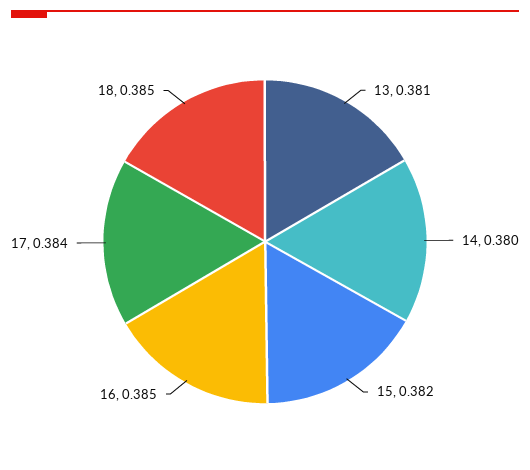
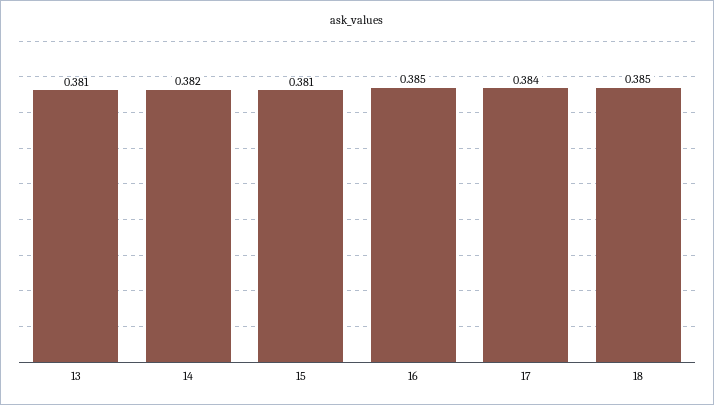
  {
    "13": 0.381,
-   "14": 0.38,
+   "14": 0.382,
-   "15": 0.382,
+   "15": 0.381,
    "16": 0.385,
    "17": 0.384,
    "18": 0.385
  }

